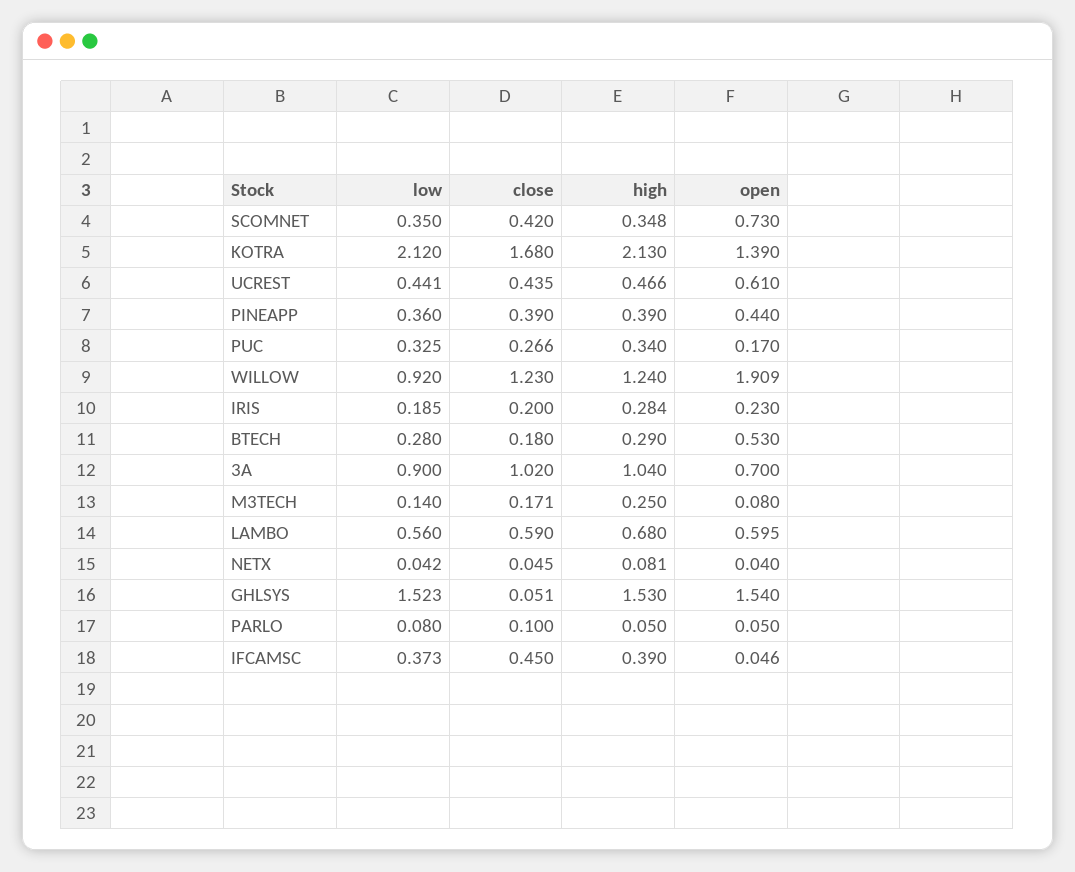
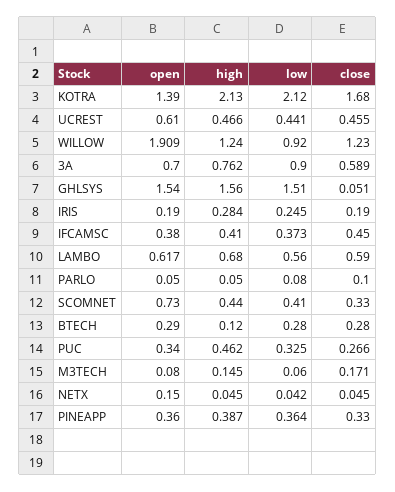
  {
    "low": {
-     "SCOMNET": 0.35,
+     "SCOMNET": 0.41,
      "KOTRA": 2.12,
      "UCREST": 0.441,
-     "PINEAPP": 0.36,
+     "PINEAPP": 0.364,
      "PUC": 0.325,
      "WILLOW": 0.92,
-     "IRIS": 0.185,
+     "IRIS": 0.245,
      "BTECH": 0.28,
      "3A": 0.9,
-     "M3TECH": 0.14,
+     "M3TECH": 0.06,
      "LAMBO": 0.56,
      "NETX": 0.042,
-     "GHLSYS": 1.523,
+     "GHLSYS": 1.51,
      "PARLO": 0.08,
      "IFCAMSC": 0.373
    },
    "close": {
-     "SCOMNET": 0.42,
+     "SCOMNET": 0.33,
      "KOTRA": 1.68,
-     "UCREST": 0.435,
+     "UCREST": 0.455,
-     "PINEAPP": 0.39,
+     "PINEAPP": 0.33,
      "PUC": 0.266,
      "WILLOW": 1.23,
-     "IRIS": 0.2,
+     "IRIS": 0.19,
-     "BTECH": 0.18,
+     "BTECH": 0.28,
-     "3A": 1.02,
+     "3A": 0.589,
      "M3TECH": 0.171,
      "LAMBO": 0.59,
      "NETX": 0.045,
      "GHLSYS": 0.051,
      "PARLO": 0.1,
      "IFCAMSC": 0.45
    },
    "high": {
-     "SCOMNET": 0.348,
+     "SCOMNET": 0.44,
      "KOTRA": 2.13,
      "UCREST": 0.466,
-     "PINEAPP": 0.39,
+     "PINEAPP": 0.387,
-     "PUC": 0.34,
+     "PUC": 0.462,
      "WILLOW": 1.24,
      "IRIS": 0.284,
-     "BTECH": 0.29,
+     "BTECH": 0.12,
-     "3A": 1.04,
+     "3A": 0.762,
-     "M3TECH": 0.25,
+     "M3TECH": 0.145,
      "LAMBO": 0.68,
-     "NETX": 0.081,
+     "NETX": 0.045,
-     "GHLSYS": 1.53,
+     "GHLSYS": 1.56,
      "PARLO": 0.05,
-     "IFCAMSC": 0.39
+     "IFCAMSC": 0.41
    },
    "open": {
      "SCOMNET": 0.73,
      "KOTRA": 1.39,
      "UCREST": 0.61,
-     "PINEAPP": 0.44,
+     "PINEAPP": 0.36,
-     "PUC": 0.17,
+     "PUC": 0.34,
      "WILLOW": 1.909,
-     "IRIS": 0.23,
+     "IRIS": 0.19,
-     "BTECH": 0.53,
+     "BTECH": 0.29,
      "3A": 0.7,
      "M3TECH": 0.08,
-     "LAMBO": 0.595,
+     "LAMBO": 0.617,
-     "NETX": 0.04,
+     "NETX": 0.15,
      "GHLSYS": 1.54,
      "PARLO": 0.05,
-     "IFCAMSC": 0.046
+     "IFCAMSC": 0.38
    }
  }

